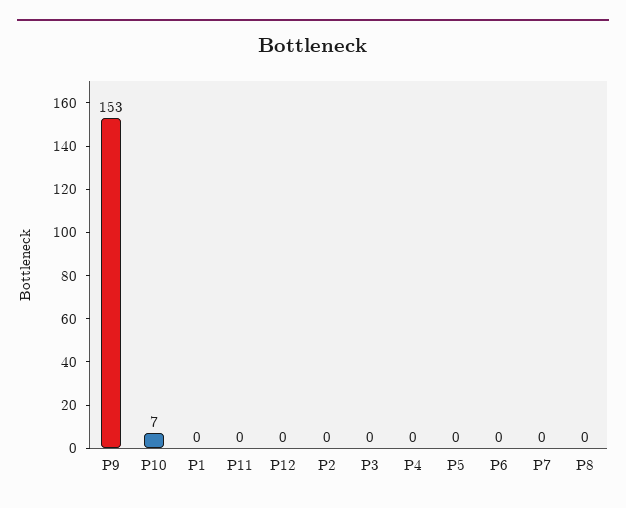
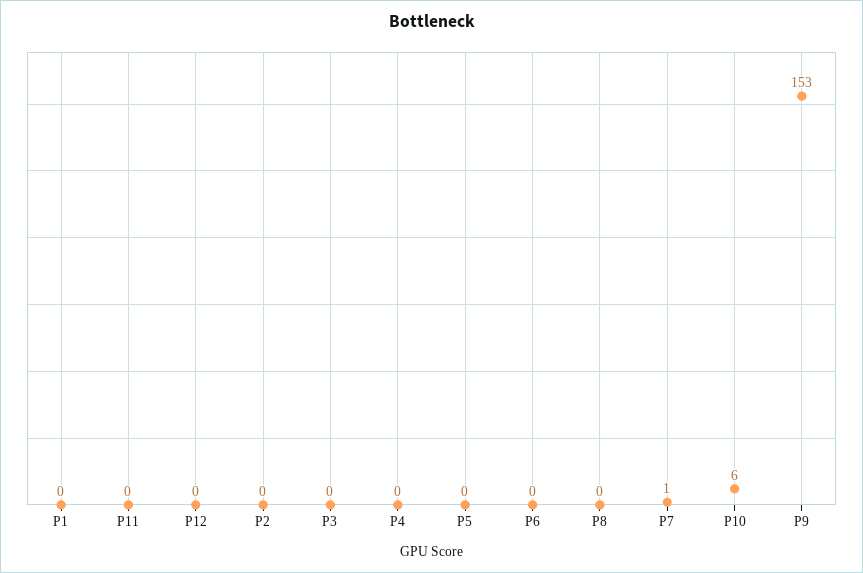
  {
    "P9": 153,
-   "P10": 7,
+   "P10": 6,
    "P1": 0,
    "P11": 0,
    "P12": 0,
    "P2": 0,
    "P3": 0,
    "P4": 0,
    "P5": 0,
    "P6": 0,
-   "P7": 0,
+   "P7": 1,
    "P8": 0
  }

